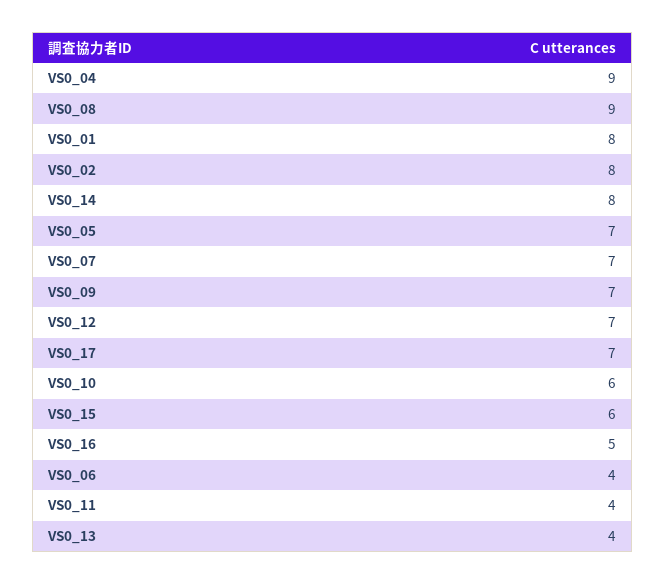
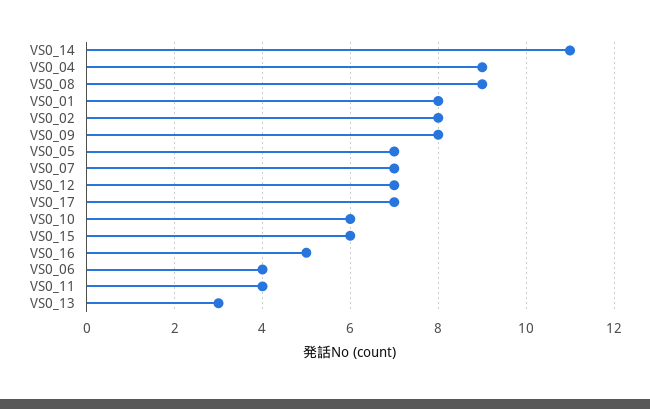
  {
    "VS0_04": 9,
    "VS0_08": 9,
    "VS0_01": 8,
    "VS0_02": 8,
-   "VS0_14": 8,
+   "VS0_14": 11,
    "VS0_05": 7,
    "VS0_07": 7,
-   "VS0_09": 7,
+   "VS0_09": 8,
    "VS0_12": 7,
    "VS0_17": 7,
    "VS0_10": 6,
    "VS0_15": 6,
    "VS0_16": 5,
    "VS0_06": 4,
    "VS0_11": 4,
-   "VS0_13": 4
+   "VS0_13": 3
  }

